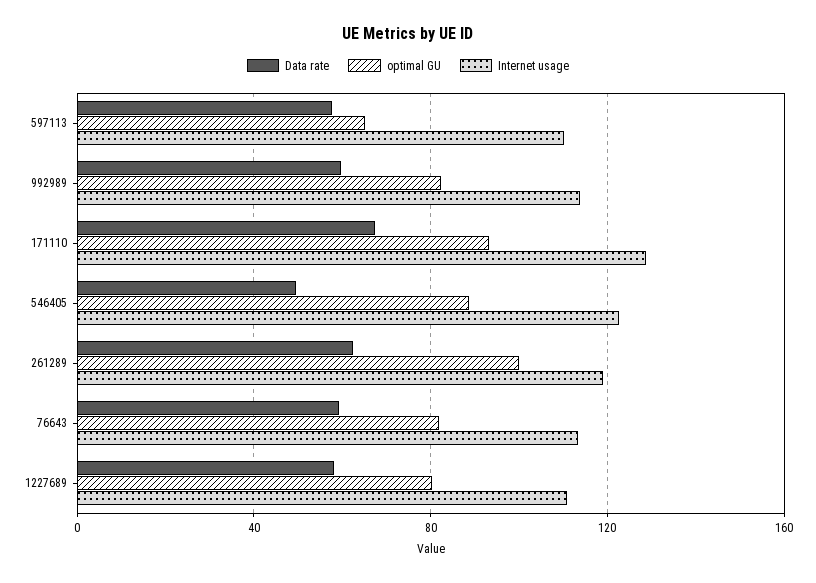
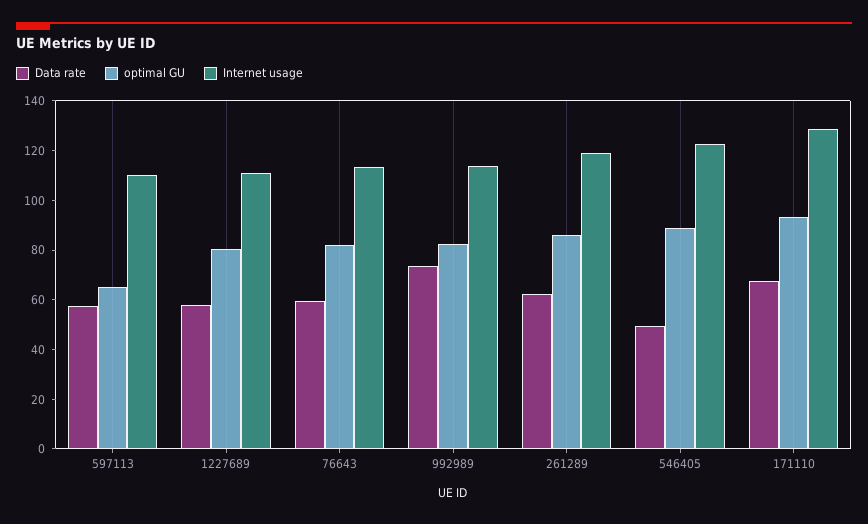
  {
    "Data rate": {
      "597113": 60,
-     "992989": 60,
+     "992989": 75,
      "171110": 65,
      "546405": 50,
      "261289": 60,
      "76643": 60,
      "1227689": 60
    },
    "optimal GU": {
      "597113": 65,
      "992989": 80,
      "171110": 95,
      "546405": 90,
-     "261289": 100,
+     "261289": 85,
      "76643": 80,
      "1227689": 80
    },
    "Internet usage": {
      "597113": 110,
      "992989": 115,
      "171110": 130,
      "546405": 125,
      "261289": 120,
      "76643": 115,
      "1227689": 110
    }
  }

